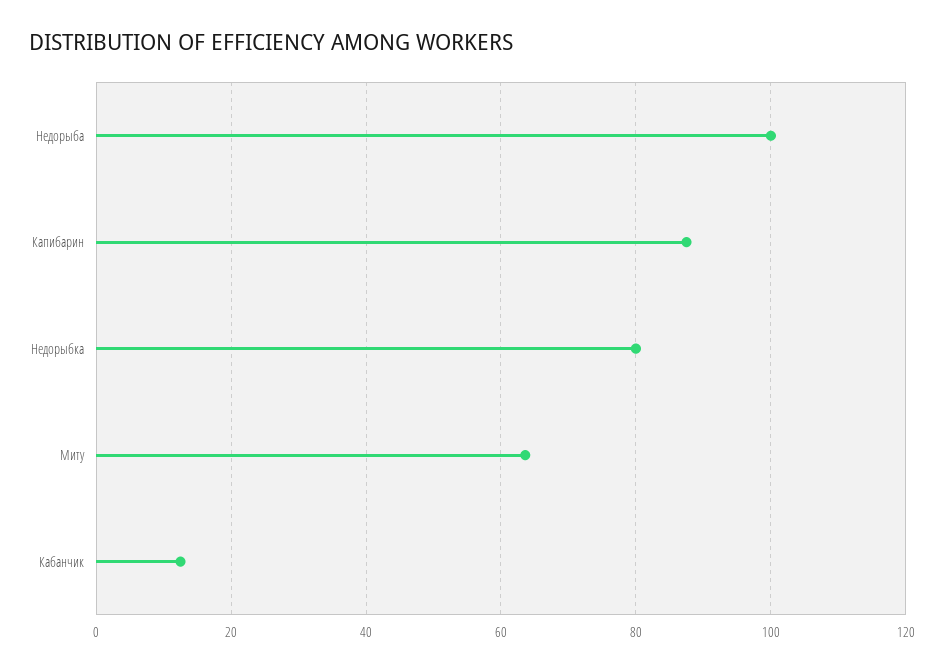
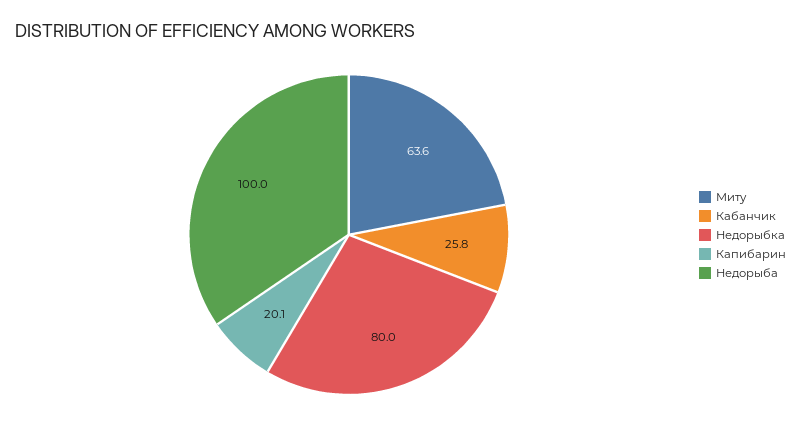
  {
    "Недорыба": 100,
-   "Капибарин": 88,
+   "Капибарин": 20.1,
    "Недорыбка": 80,
    "Миту": 63.6,
-   "Кабанчик": 12
+   "Кабанчик": 25.8
  }

